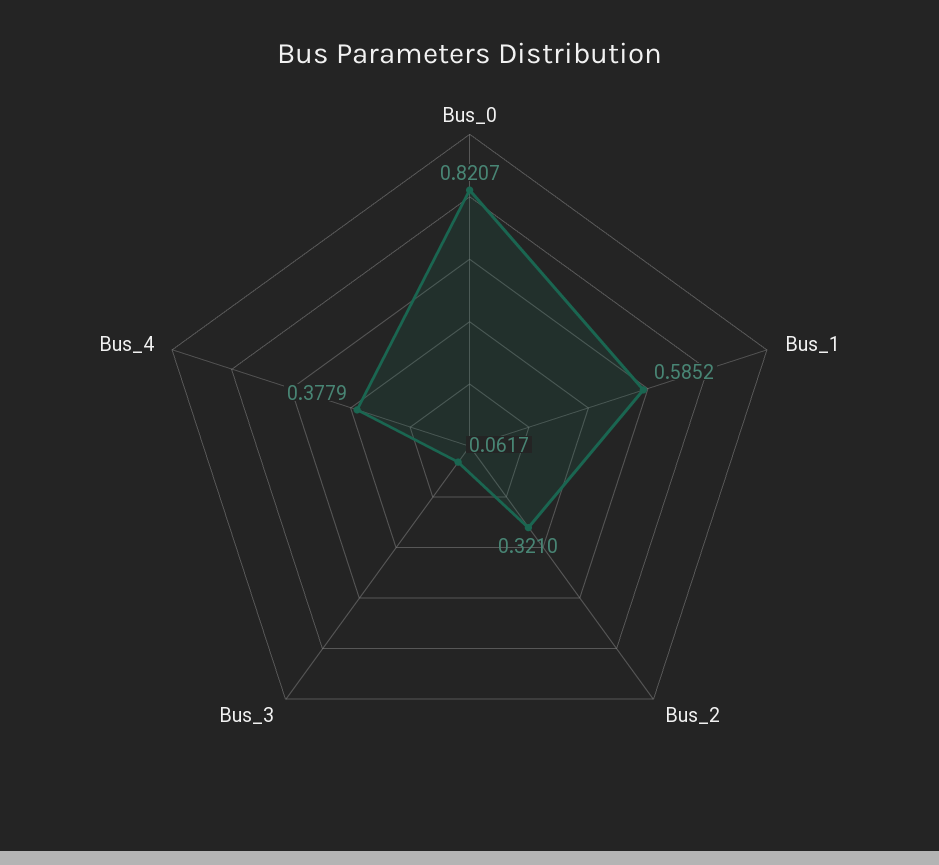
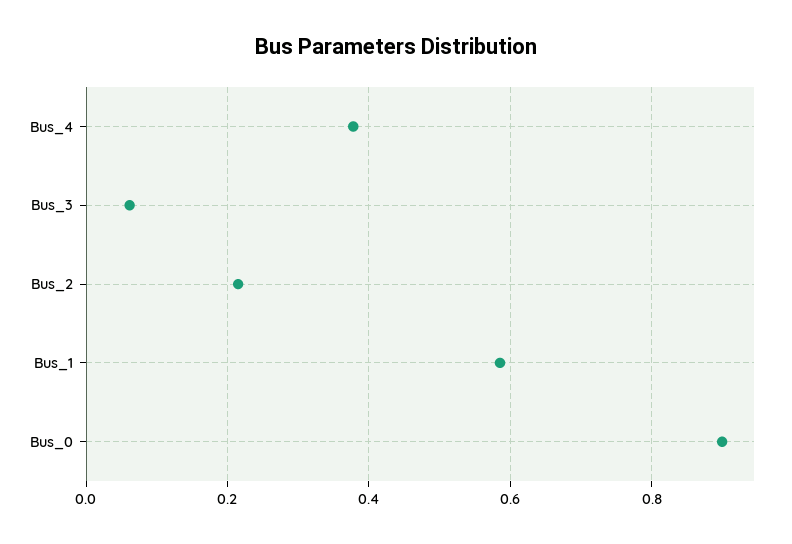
  {
-   "Bus_0": 0.8207,
+   "Bus_0": 0.9,
    "Bus_1": 0.5852,
-   "Bus_2": 0.321,
+   "Bus_2": 0.22,
    "Bus_3": 0.0617,
    "Bus_4": 0.3779
  }

